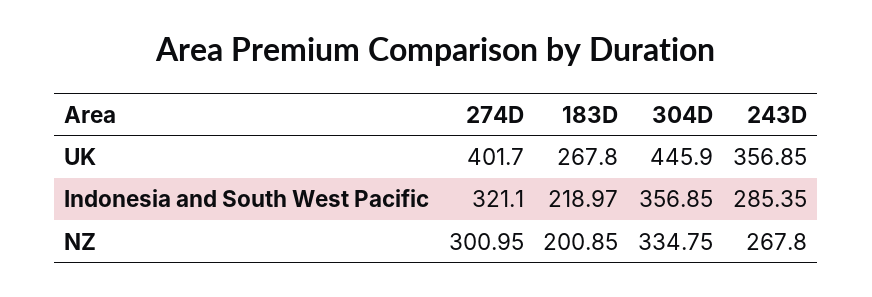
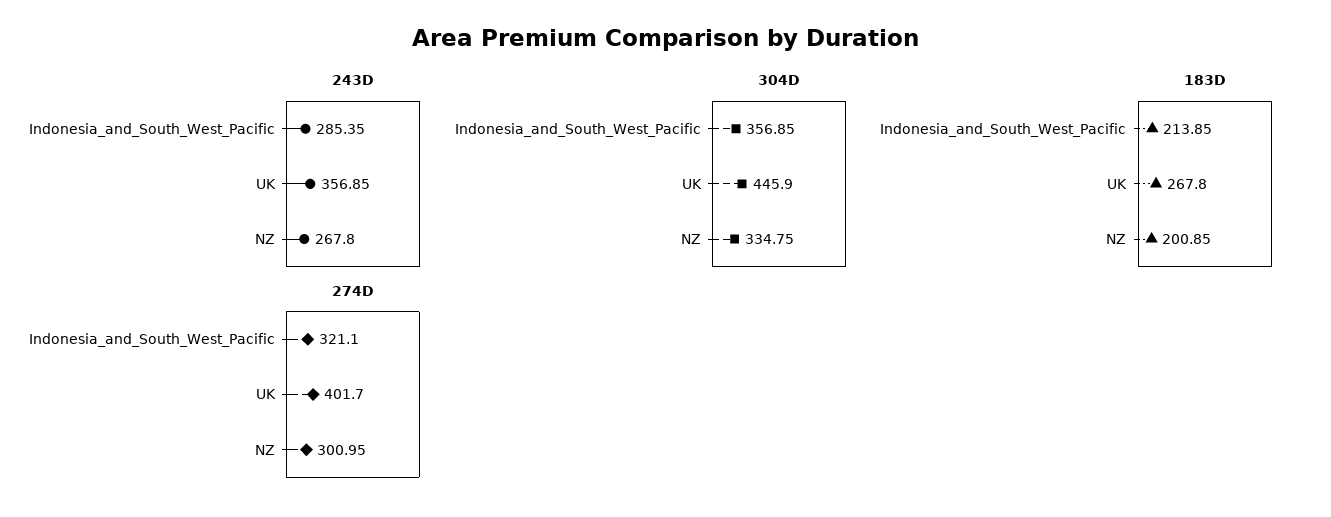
  {
    "274D": {
      "UK": 401.7,
      "Indonesia and South West Pacific": 321.1,
      "NZ": 300.95
    },
    "183D": {
      "UK": 267.8,
-     "Indonesia and South West Pacific": 218.97,
+     "Indonesia and South West Pacific": 213.85,
      "NZ": 200.85
    },
    "304D": {
      "UK": 445.9,
      "Indonesia and South West Pacific": 356.85,
      "NZ": 334.75
    },
    "243D": {
      "UK": 356.85,
      "Indonesia and South West Pacific": 285.35,
      "NZ": 267.8
    }
  }

